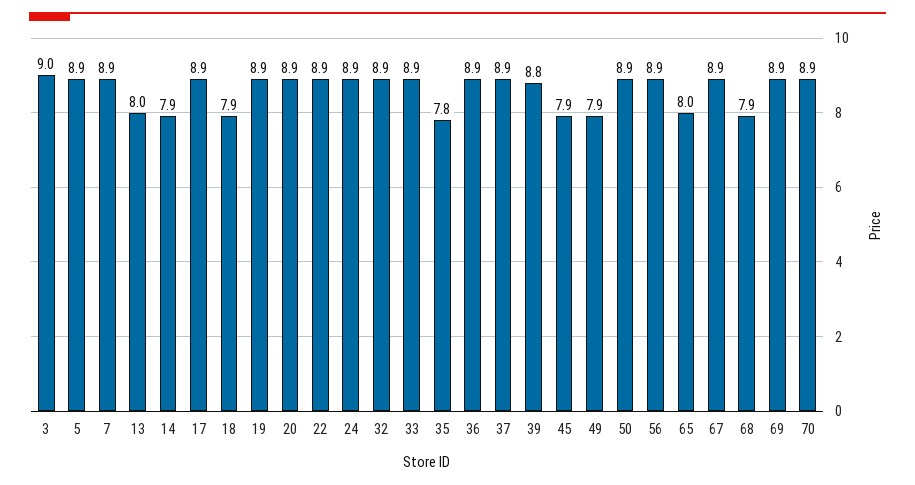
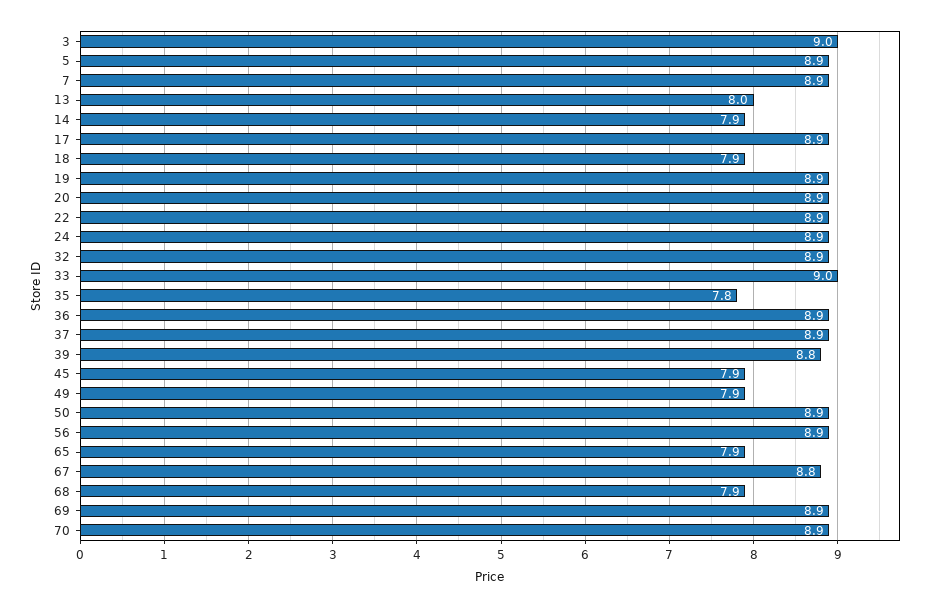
  {
    "3": 9,
    "5": 8.9,
    "7": 8.9,
    "13": 8,
    "14": 7.9,
    "17": 8.9,
    "18": 7.9,
    "19": 8.9,
    "20": 8.9,
    "22": 8.9,
    "24": 8.9,
    "32": 8.9,
-   "33": 8.9,
+   "33": 9,
    "35": 7.8,
    "36": 8.9,
    "37": 8.9,
    "39": 8.8,
    "45": 7.9,
    "49": 7.9,
    "50": 8.9,
    "56": 8.9,
-   "65": 8,
+   "65": 7.9,
-   "67": 8.9,
+   "67": 8.8,
    "68": 7.9,
    "69": 8.9,
    "70": 8.9
  }

